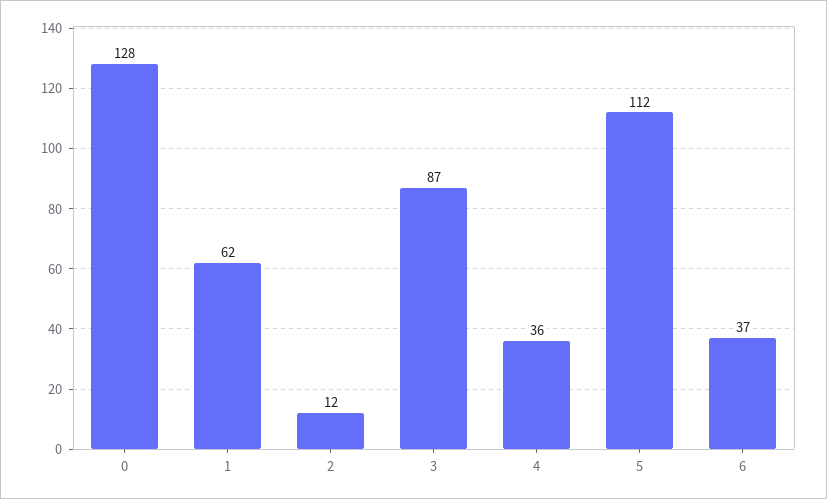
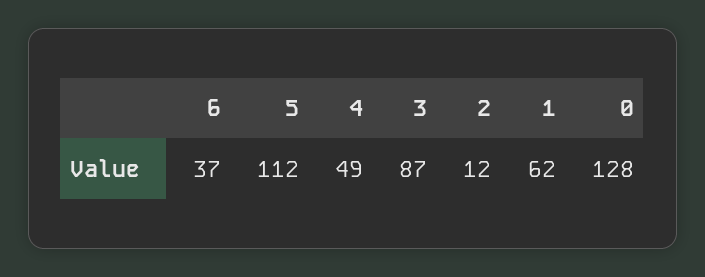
  {
    "0": 128,
    "1": 62,
    "2": 12,
    "3": 87,
-   "4": 36,
+   "4": 49,
    "5": 112,
    "6": 37
  }

